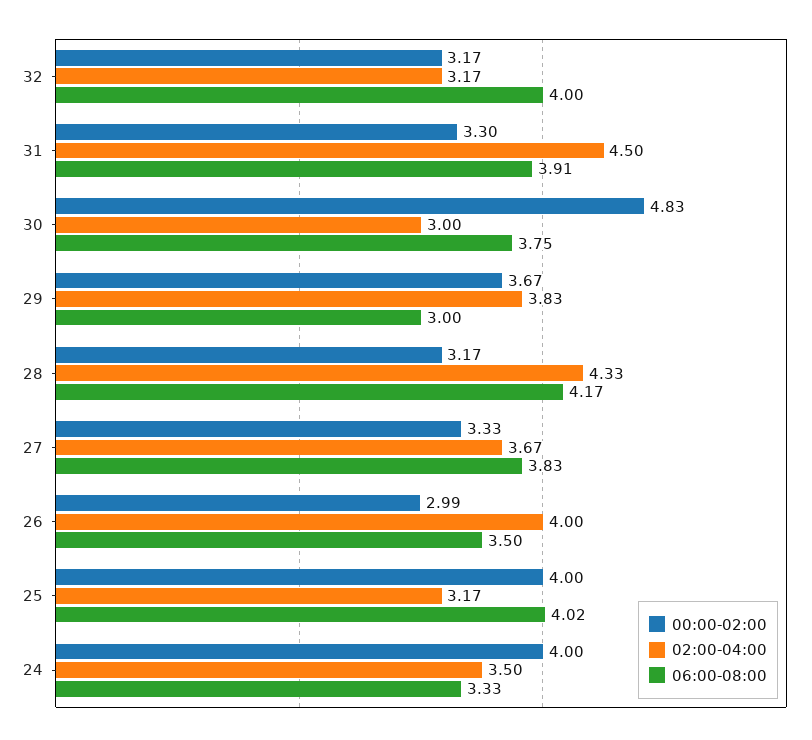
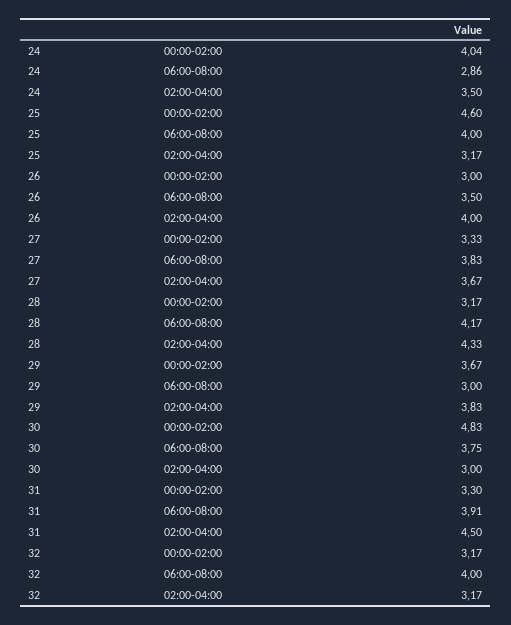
  {
    "00:00-02:00": {
      "32": 3.17,
      "31": 3.3,
      "30": 4.83,
      "29": 3.67,
      "28": 3.17,
      "27": 3.33,
-     "26": 2.99,
+     "26": 3,
-     "25": 4,
+     "25": 4.6,
-     "24": 4
+     "24": 4.04
    },
    "02:00-04:00": {
      "32": 3.17,
      "31": 4.5,
      "30": 3,
      "29": 3.83,
      "28": 4.33,
      "27": 3.67,
      "26": 4,
      "25": 3.17,
      "24": 3.5
    },
    "06:00-08:00": {
      "32": 4,
      "31": 3.91,
      "30": 3.75,
      "29": 3,
      "28": 4.17,
      "27": 3.83,
      "26": 3.5,
-     "25": 4.02,
+     "25": 4,
-     "24": 3.33
+     "24": 2.86
    }
  }

